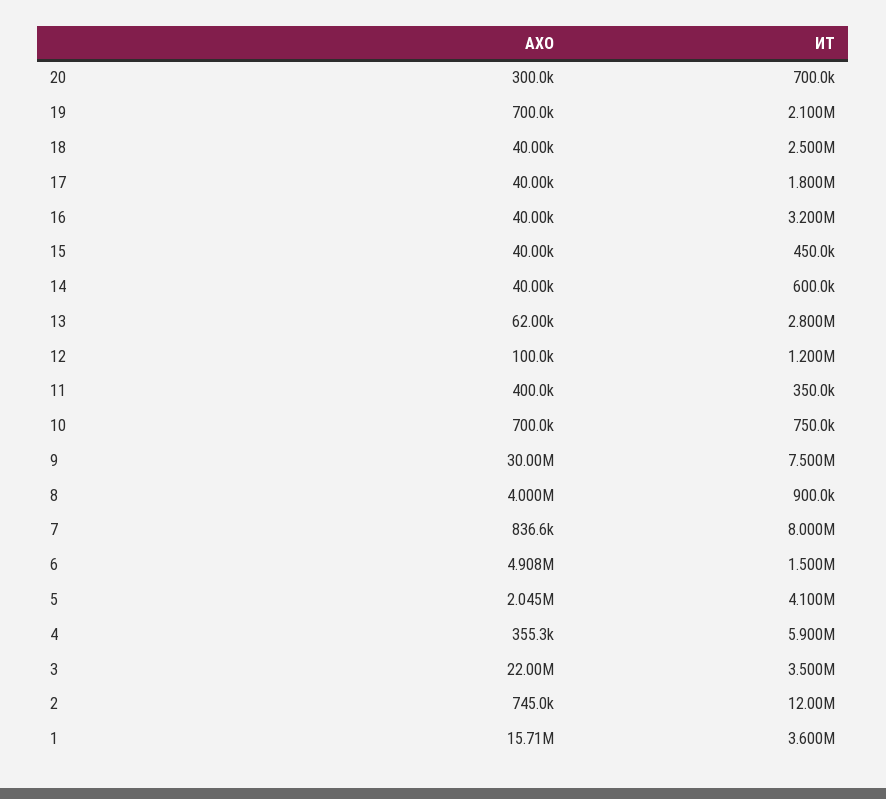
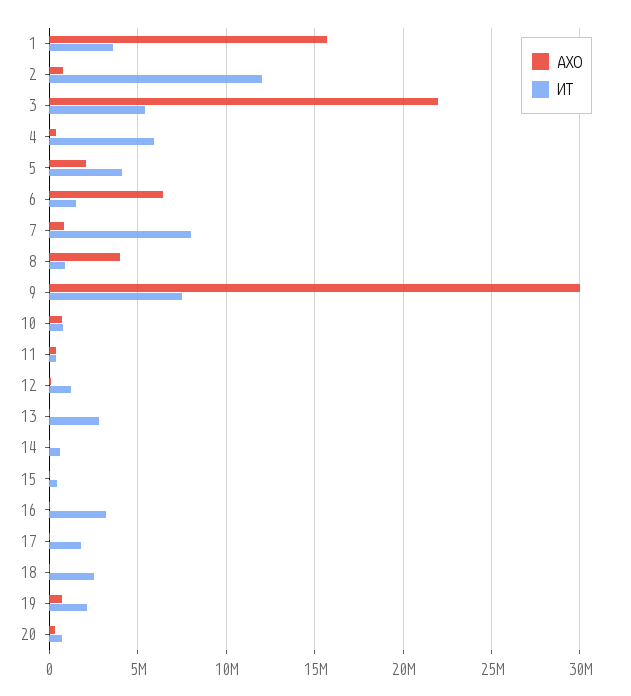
  {
    "АХО": {
      "20": 300000,
      "19": 700000,
      "18": 40000,
      "17": 40000,
      "16": 40000,
      "15": 40000,
      "14": 40000,
      "13": 62000,
      "12": 100000,
      "11": 400000,
      "10": 700000,
      "9": 30000000,
      "8": 4000000,
      "7": 836600,
-     "6": 4908000,
+     "6": 6500000,
      "5": 2045000,
      "4": 355300,
      "3": 22000000,
      "2": 745000,
      "1": 15710000
    },
    "ИТ": {
      "20": 700000,
      "19": 2100000,
      "18": 2500000,
      "17": 1800000,
      "16": 3200000,
      "15": 450000,
      "14": 600000,
      "13": 2800000,
      "12": 1200000,
      "11": 350000,
      "10": 750000,
      "9": 7500000,
      "8": 900000,
      "7": 8000000,
      "6": 1500000,
      "5": 4100000,
      "4": 5900000,
-     "3": 3500000,
+     "3": 5500000,
      "2": 12000000,
      "1": 3600000
    }
  }

